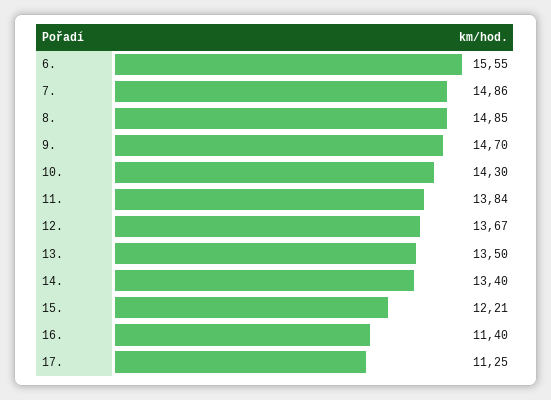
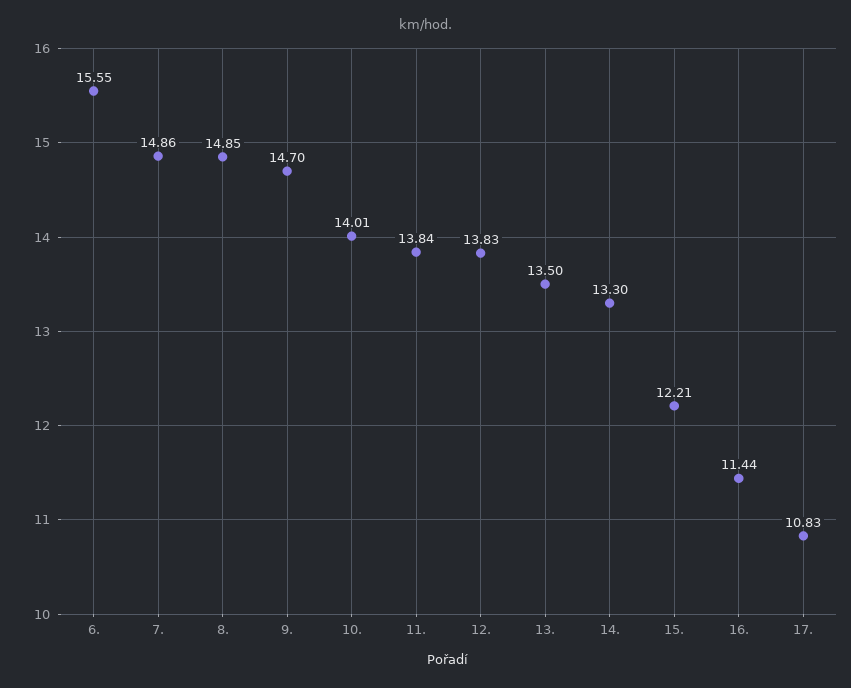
  {
    "6.": 15.55,
    "7.": 14.86,
    "8.": 14.85,
    "9.": 14.7,
-   "10.": 14.3,
+   "10.": 14.01,
    "11.": 13.84,
-   "12.": 13.67,
+   "12.": 13.83,
    "13.": 13.5,
-   "14.": 13.4,
+   "14.": 13.3,
    "15.": 12.21,
-   "16.": 11.4,
+   "16.": 11.44,
-   "17.": 11.25
+   "17.": 10.83
  }

